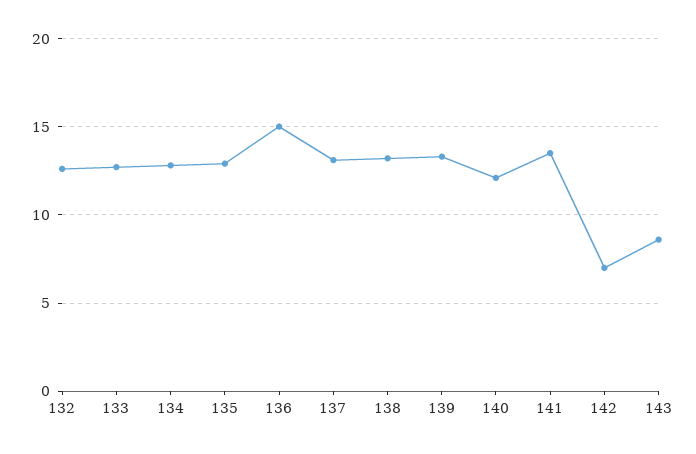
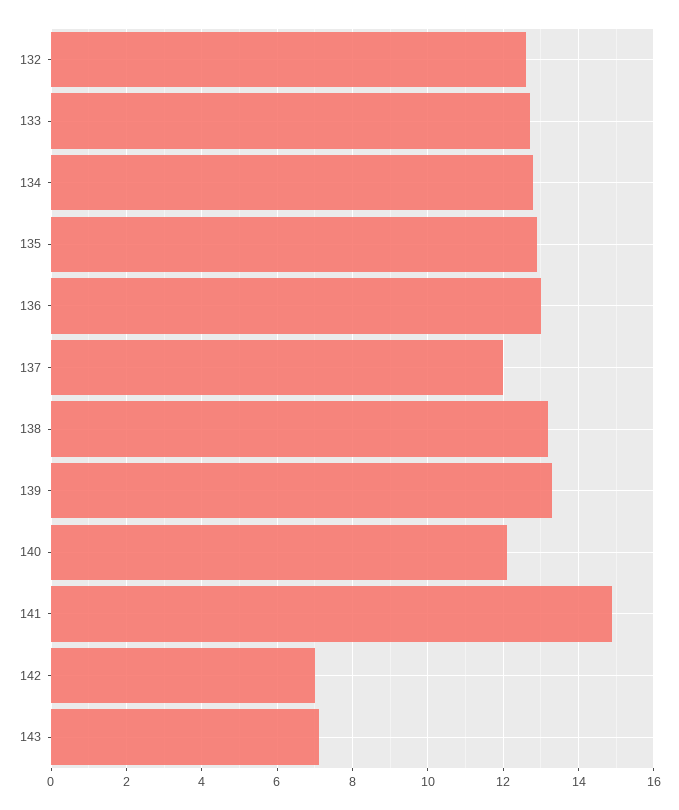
  {
    "132": 12.5,
    "133": 12.5,
    "134": 13,
    "135": 13,
-   "136": 15,
+   "136": 13,
-   "137": 13,
+   "137": 12,
    "138": 13,
    "139": 13.5,
    "140": 12,
-   "141": 13.5,
+   "141": 15,
    "142": 7,
-   "143": 8.5
+   "143": 7
  }

